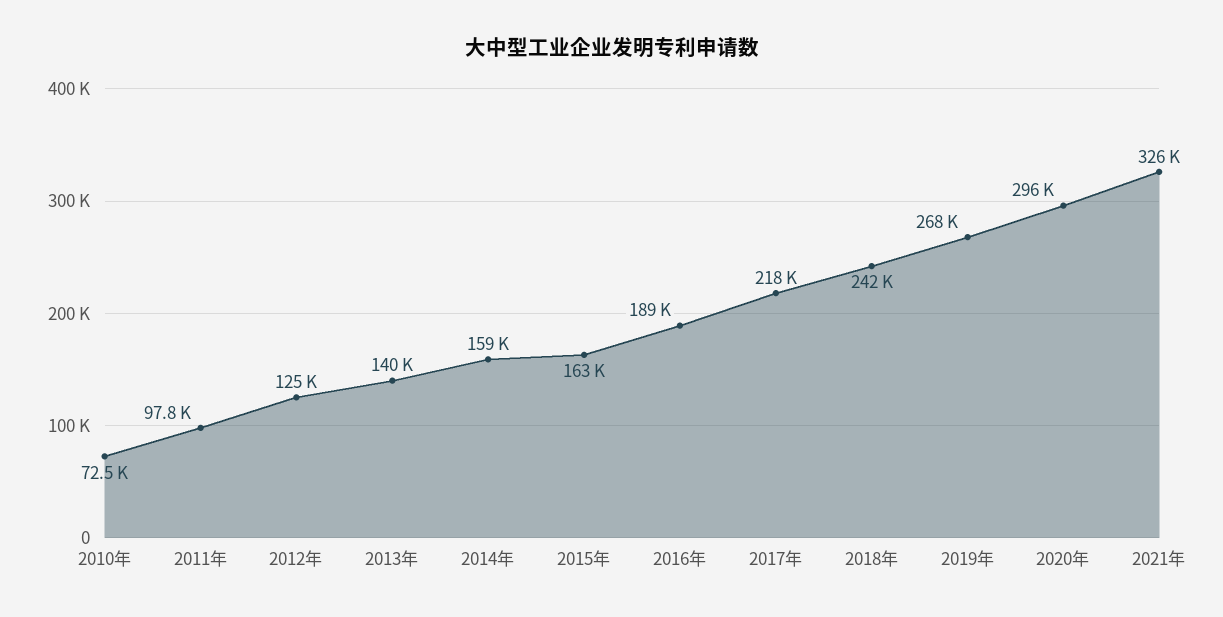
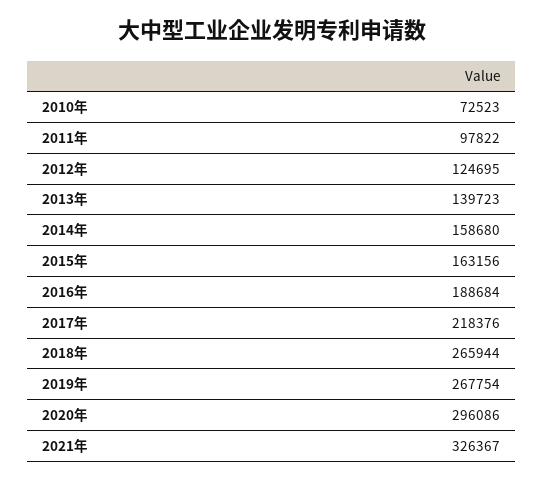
  {
    "2010年": 72523,
    "2011年": 97822,
    "2012年": 124695,
    "2013年": 139723,
    "2014年": 158680,
    "2015年": 163156,
    "2016年": 188684,
    "2017年": 218376,
-   "2018年": 242000,
+   "2018年": 265944,
    "2019年": 267754,
    "2020年": 296086,
    "2021年": 326367
  }

